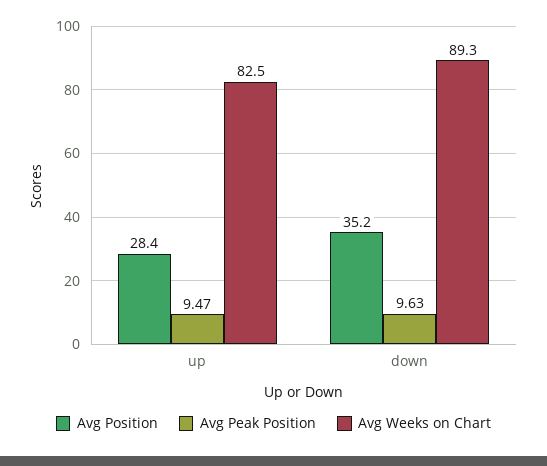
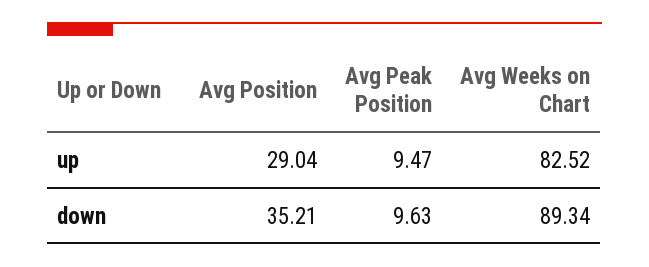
  {
    "Avg Position": {
-     "up": 28.4,
+     "up": 29.04,
      "down": 35.21
    },
    "Avg Peak Position": {
      "up": 9.47,
      "down": 9.63
    },
    "Avg Weeks on Chart": {
      "up": 82.52,
      "down": 89.34
    }
  }

